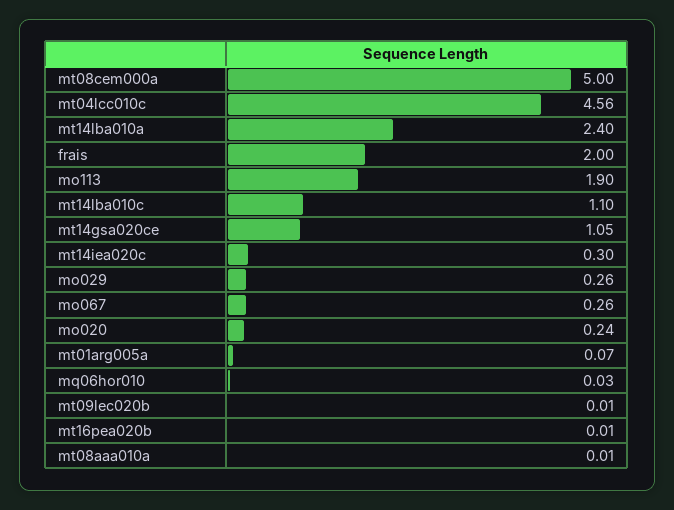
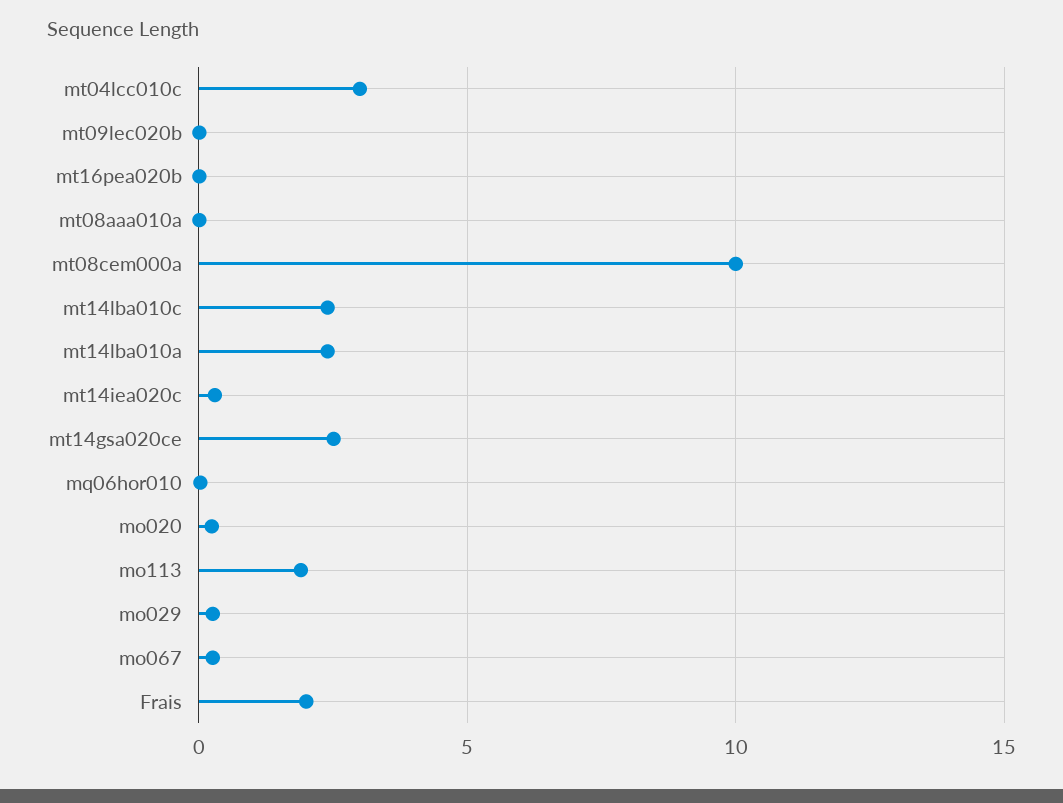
  {
-   "mt08cem000a": 5,
+   "mt08cem000a": 10,
-   "mt04lcc010c": 4.56,
+   "mt04lcc010c": 3,
    "mt14lba010a": 2.4,
    "frais": 2,
    "mo113": 1.9,
-   "mt14lba010c": 1.1,
+   "mt14lba010c": 2.5,
-   "mt14gsa020ce": 1.05,
+   "mt14gsa020ce": 2.5,
    "mt14iea020c": 0.3,
    "mo029": 0.26,
    "mo067": 0.26,
    "mo020": 0.24,
-   "mt01arg005a": 0.07,
    "mq06hor010": 0.03,
    "mt09lec020b": 0.01,
    "mt16pea020b": 0.01,
    "mt08aaa010a": 0.01
  }

